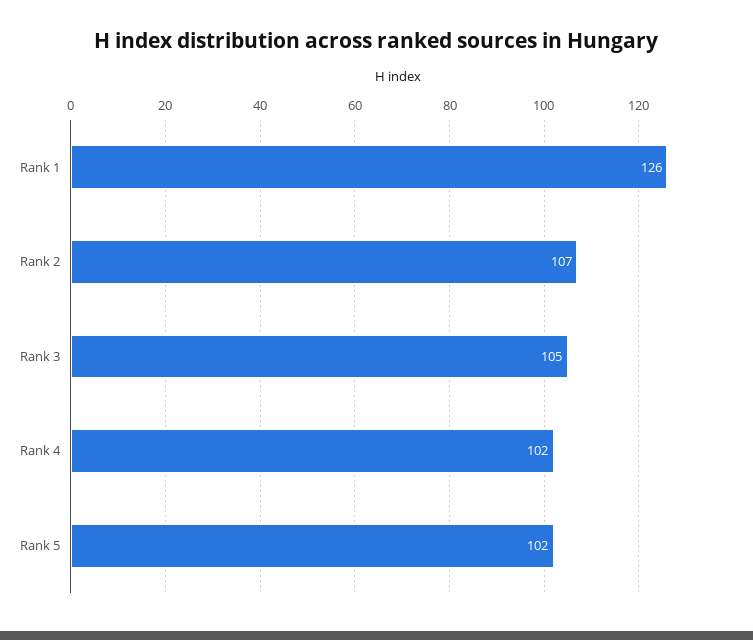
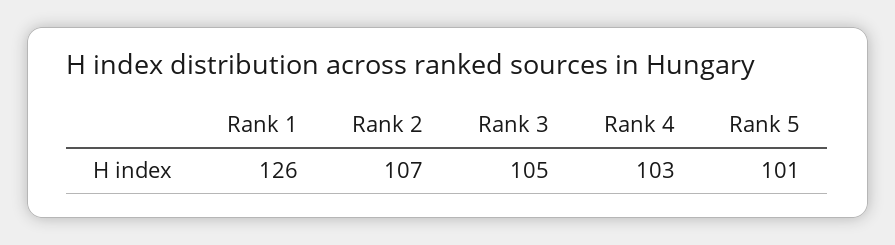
  {
    "Rank 1": 126,
    "Rank 2": 107,
    "Rank 3": 105,
-   "Rank 4": 102,
+   "Rank 4": 103,
-   "Rank 5": 102
+   "Rank 5": 101
  }

